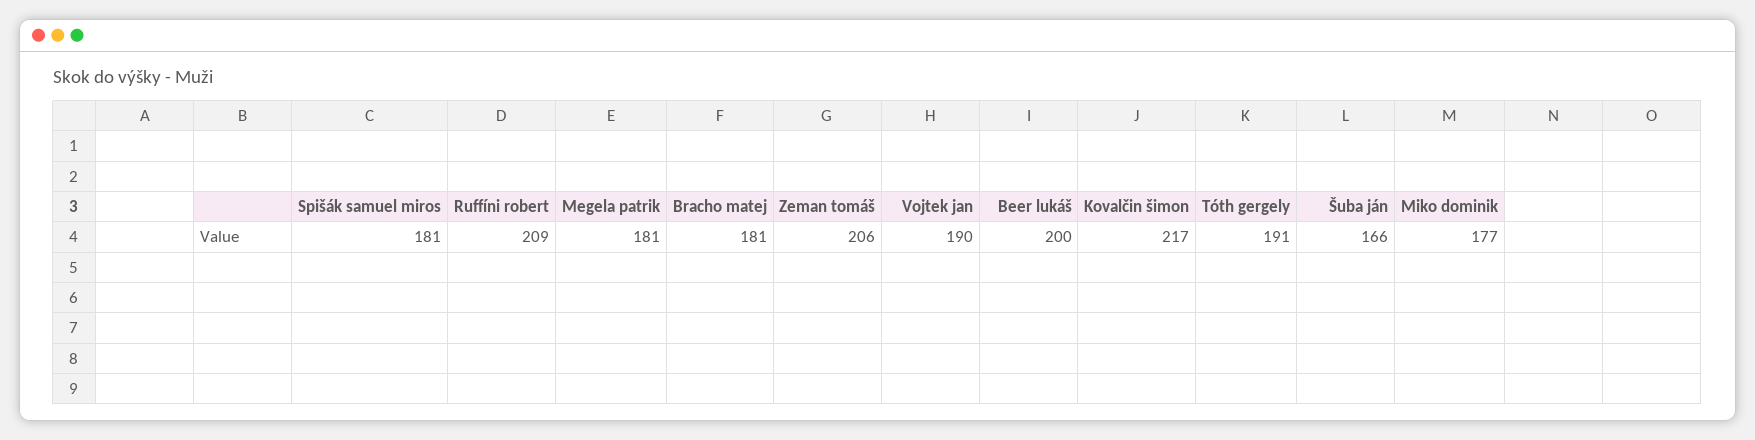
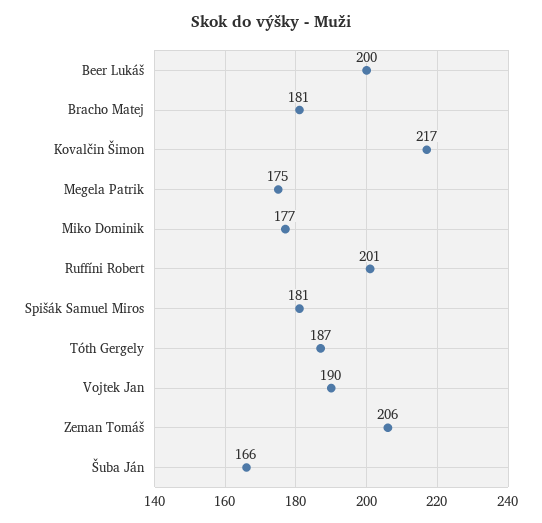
  {
    "Spišák samuel miros": 181,
-   "Ruffíni robert": 209,
+   "Ruffíni robert": 201,
-   "Megela patrik": 181,
+   "Megela patrik": 175,
    "Bracho matej": 181,
    "Zeman tomáš": 206,
    "Vojtek jan": 190,
    "Beer lukáš": 200,
    "Kovalčin šimon": 217,
-   "Tóth gergely": 191,
+   "Tóth gergely": 187,
    "Šuba ján": 166,
    "Miko dominik": 177
  }

